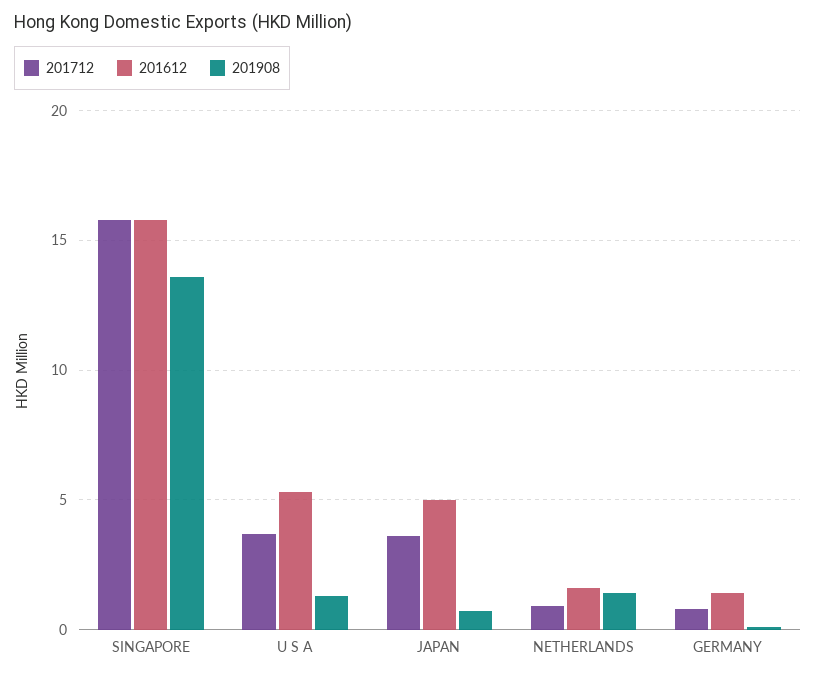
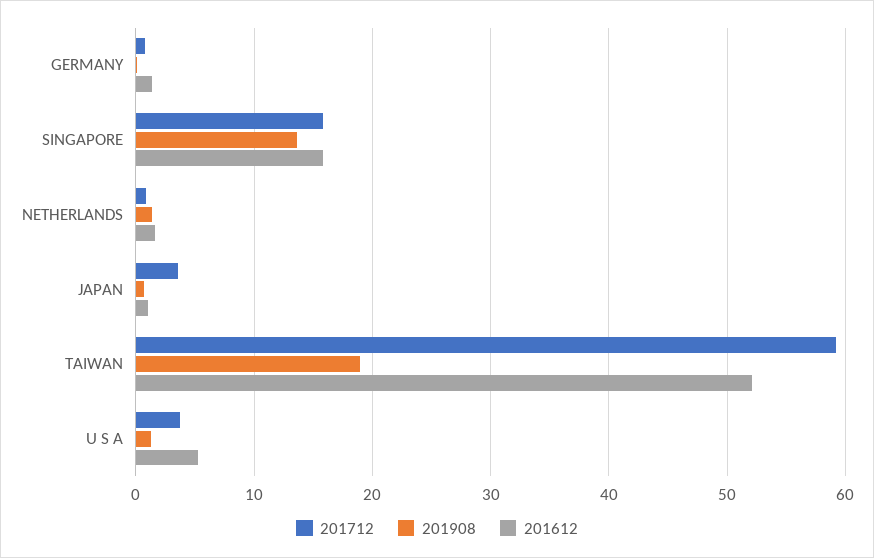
  {
    "201712": {
      "SINGAPORE": 16,
      "U S A": 3.5,
      "JAPAN": 3.5,
      "NETHERLANDS": 1,
-     "GERMANY": 1
+     "GERMANY": 1,
+     "TAIWAN": 59
    },
    "201612": {
      "SINGAPORE": 16,
      "U S A": 5.5,
-     "JAPAN": 5,
+     "JAPAN": 1,
      "NETHERLANDS": 1.5,
-     "GERMANY": 1.5
+     "GERMANY": 1.5,
+     "TAIWAN": 52
    },
    "201908": {
      "SINGAPORE": 13.5,
      "U S A": 1.5,
      "JAPAN": 0.5,
      "NETHERLANDS": 1.5,
-     "GERMANY": 0
+     "GERMANY": 0,
+     "TAIWAN": 19
    }
  }

